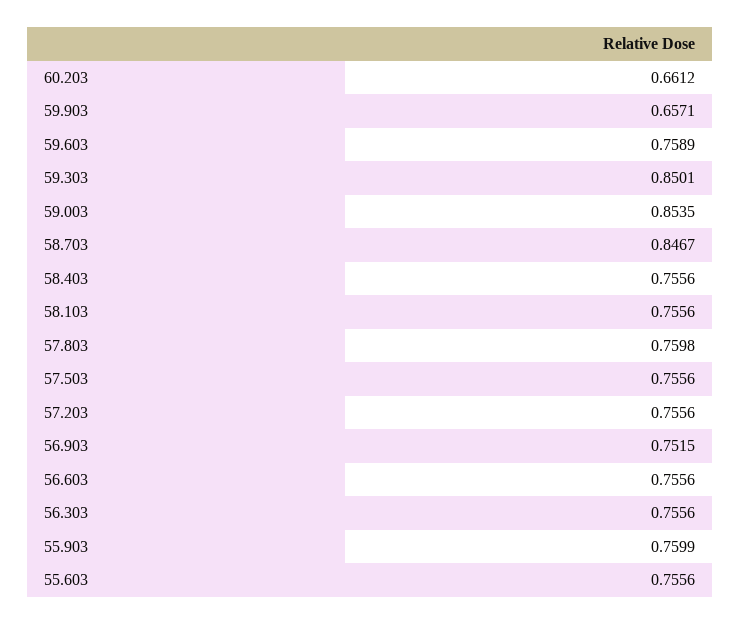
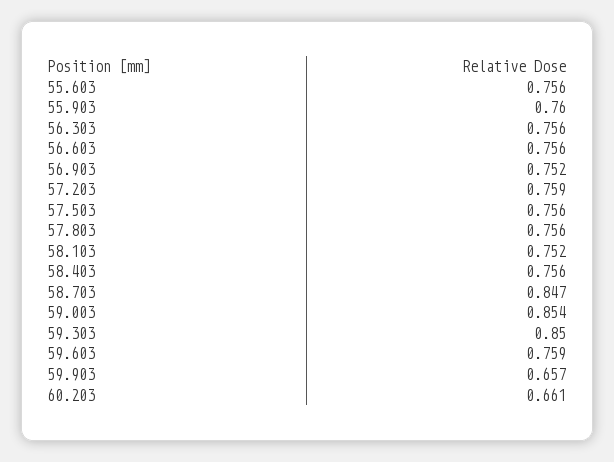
  {
    "60.203": 0.6612,
    "59.903": 0.6571,
    "59.603": 0.7589,
    "59.303": 0.8501,
    "59.003": 0.8535,
    "58.703": 0.8467,
    "58.403": 0.7556,
-   "58.103": 0.7556,
+   "58.103": 0.752,
-   "57.803": 0.7598,
+   "57.803": 0.756,
    "57.503": 0.7556,
-   "57.203": 0.7556,
+   "57.203": 0.759,
    "56.903": 0.7515,
    "56.603": 0.7556,
    "56.303": 0.7556,
    "55.903": 0.7599,
    "55.603": 0.7556
  }

